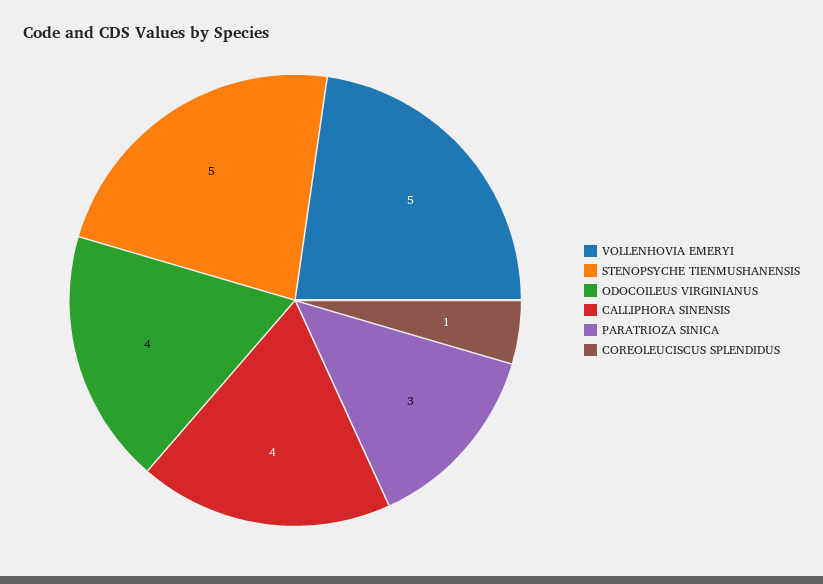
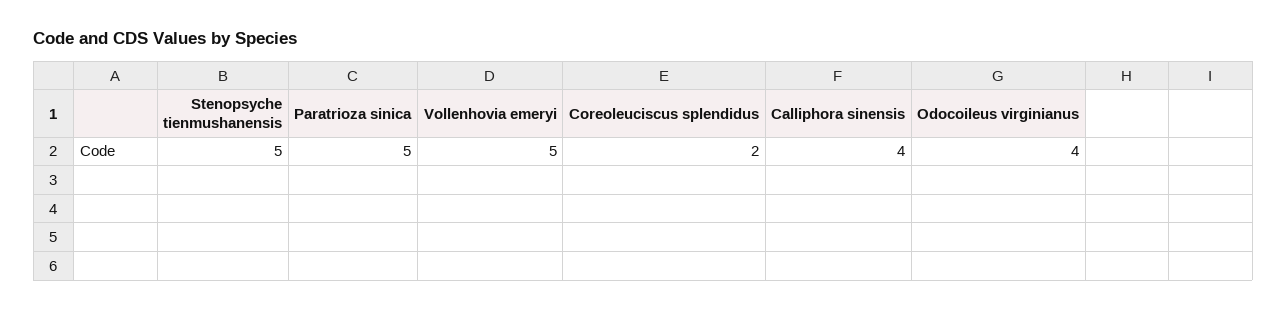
  {
    "VOLLENHOVIA EMERYI": 5,
    "STENOPSYCHE TIENMUSHANENSIS": 5,
    "ODOCOILEUS VIRGINIANUS": 4,
    "CALLIPHORA SINENSIS": 4,
-   "PARATRIOZA SINICA": 3,
+   "PARATRIOZA SINICA": 5,
-   "COREOLEUCISCUS SPLENDIDUS": 1
+   "COREOLEUCISCUS SPLENDIDUS": 2
  }

